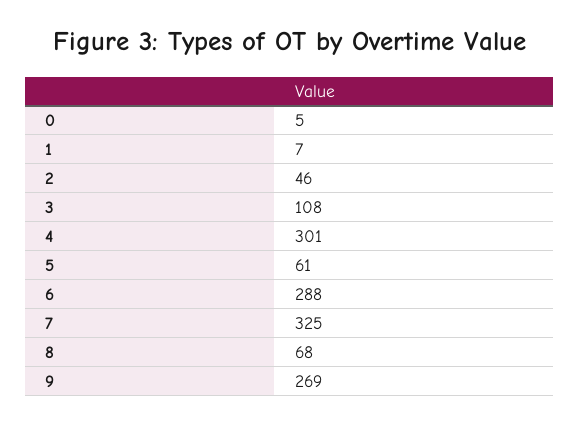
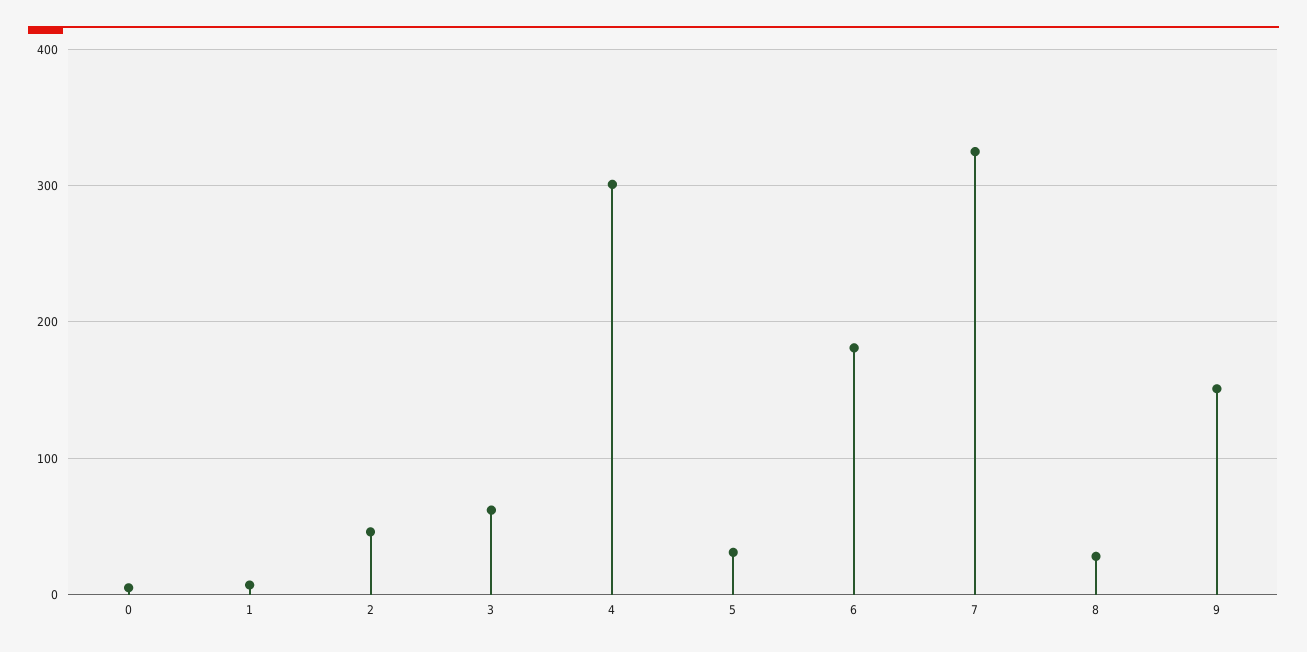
  {
    "0": 5,
    "1": 7,
    "2": 46,
-   "3": 108,
+   "3": 60,
    "4": 301,
-   "5": 61,
+   "5": 30,
-   "6": 288,
+   "6": 180,
    "7": 325,
-   "8": 68,
+   "8": 30,
-   "9": 269
+   "9": 150
  }

